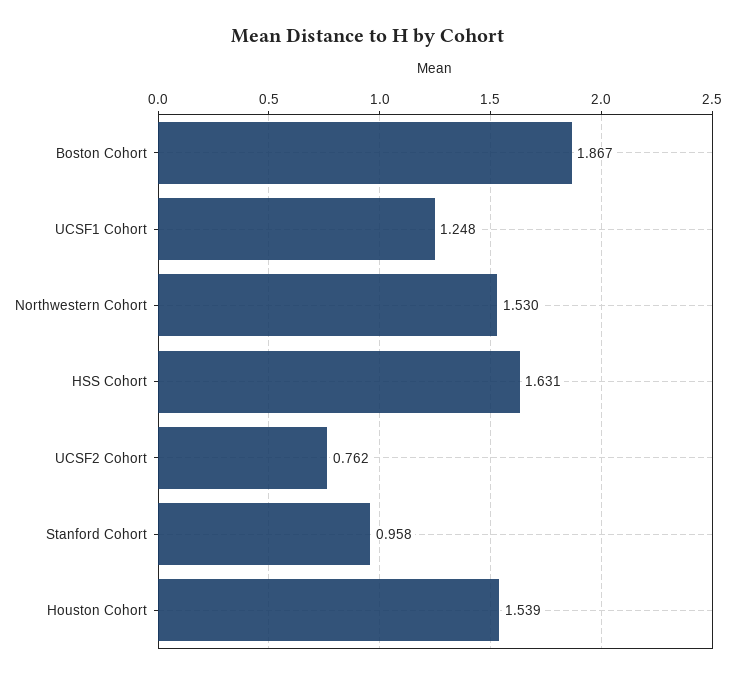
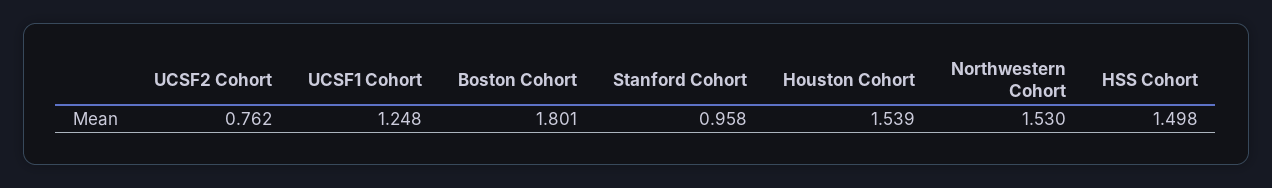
  {
-   "Boston Cohort": 1.867,
+   "Boston Cohort": 1.801,
    "UCSF1 Cohort": 1.248,
    "Northwestern Cohort": 1.53,
-   "HSS Cohort": 1.631,
+   "HSS Cohort": 1.498,
    "UCSF2 Cohort": 0.762,
    "Stanford Cohort": 0.958,
    "Houston Cohort": 1.539
  }

